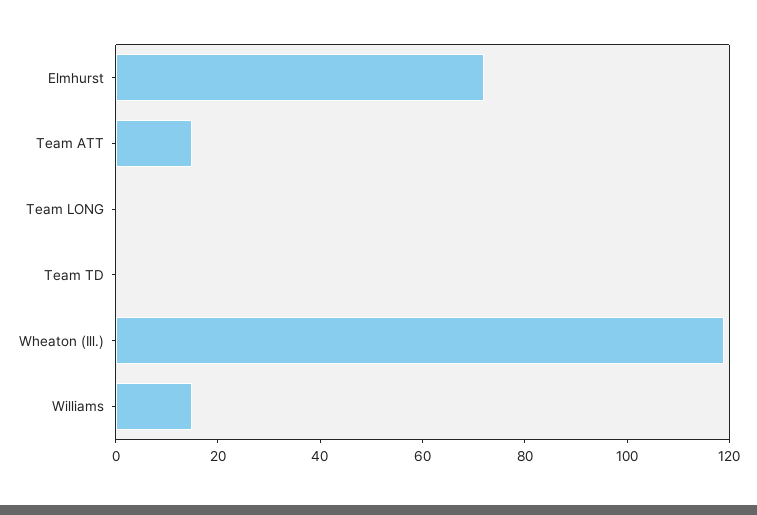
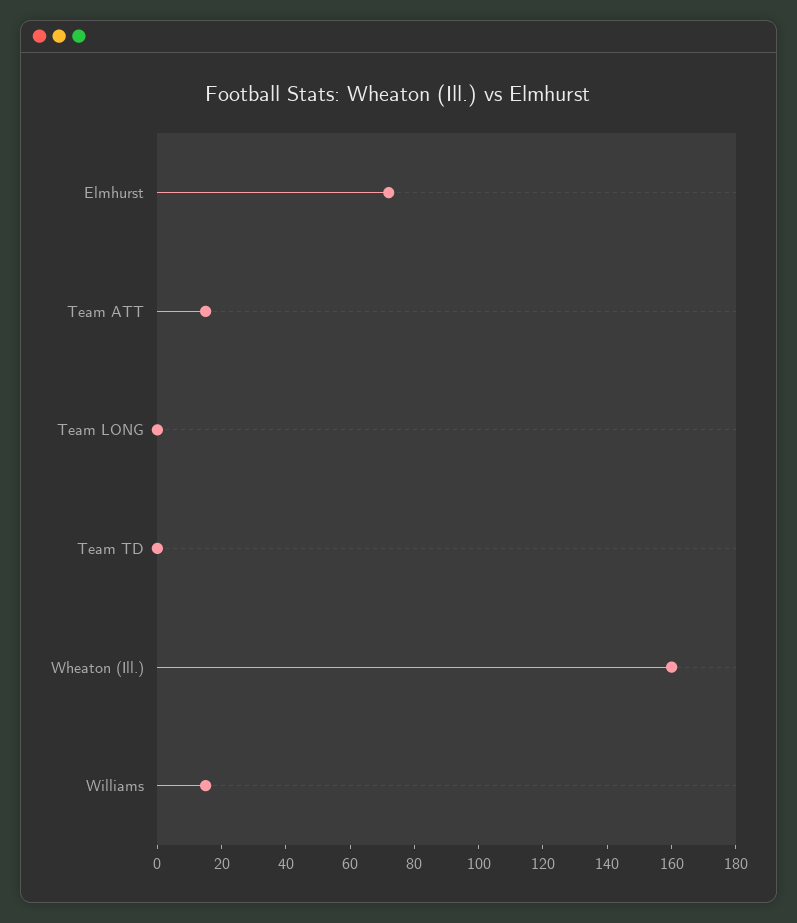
  {
    "Elmhurst": 70,
    "Team ATT": 15,
    "Team LONG": 0,
    "Team TD": 0,
-   "Wheaton (Ill.)": 120,
+   "Wheaton (Ill.)": 160,
    "Williams": 15
  }

